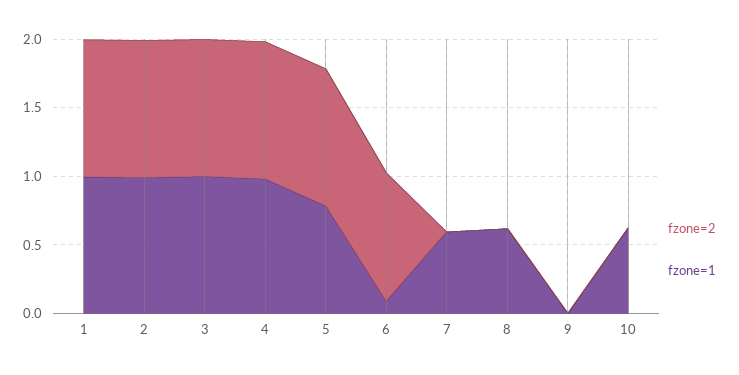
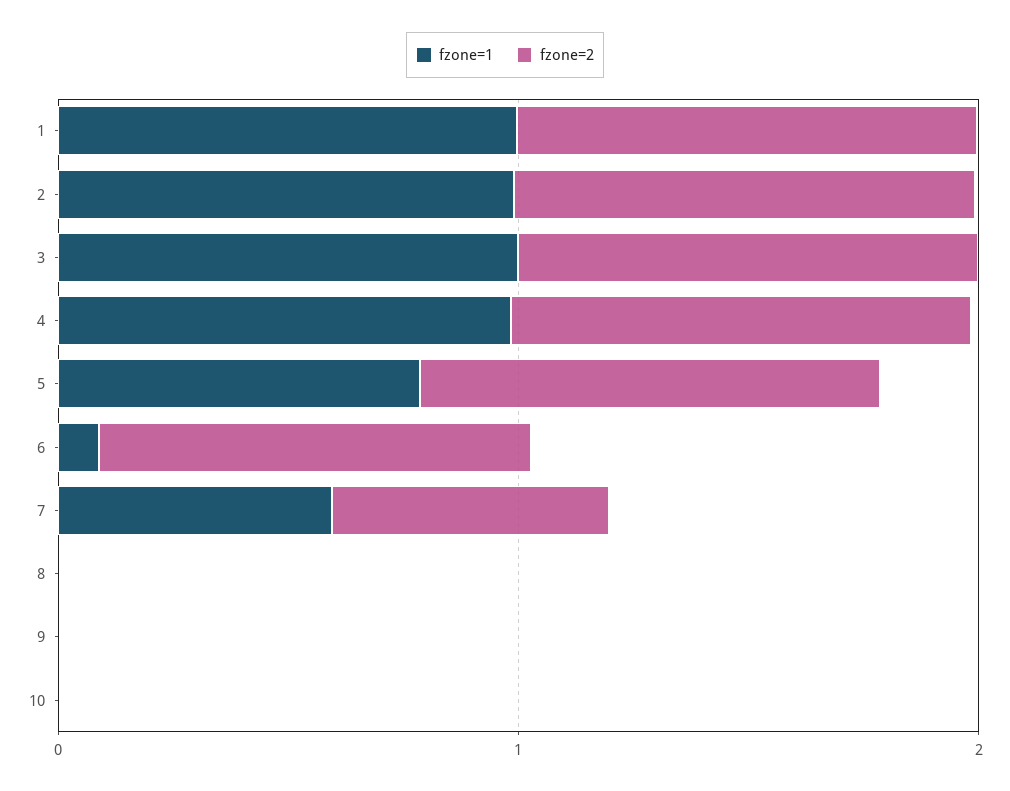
  {
    "fzone=2": {
      "1": 1,
      "2": 1,
      "3": 1,
      "4": 1,
      "5": 1,
      "6": 0.9,
-     "7": 0,
+     "7": 0.6,
      "8": 0,
      "9": 0,
      "10": 0
    },
    "fzone=1": {
      "1": 1,
      "2": 1,
      "3": 1,
      "4": 1,
      "5": 0.8,
      "6": 0.1,
      "7": 0.6,
-     "8": 0.6,
+     "8": 0,
      "9": 0,
-     "10": 0.6
+     "10": 0
    }
  }

